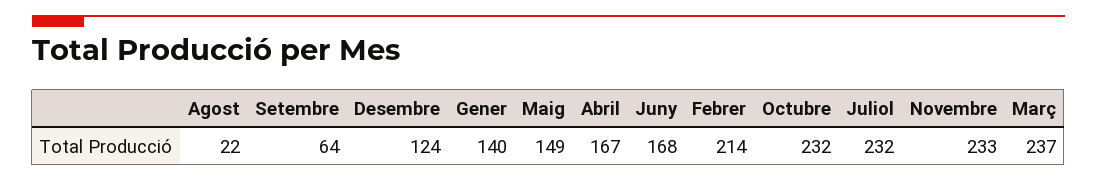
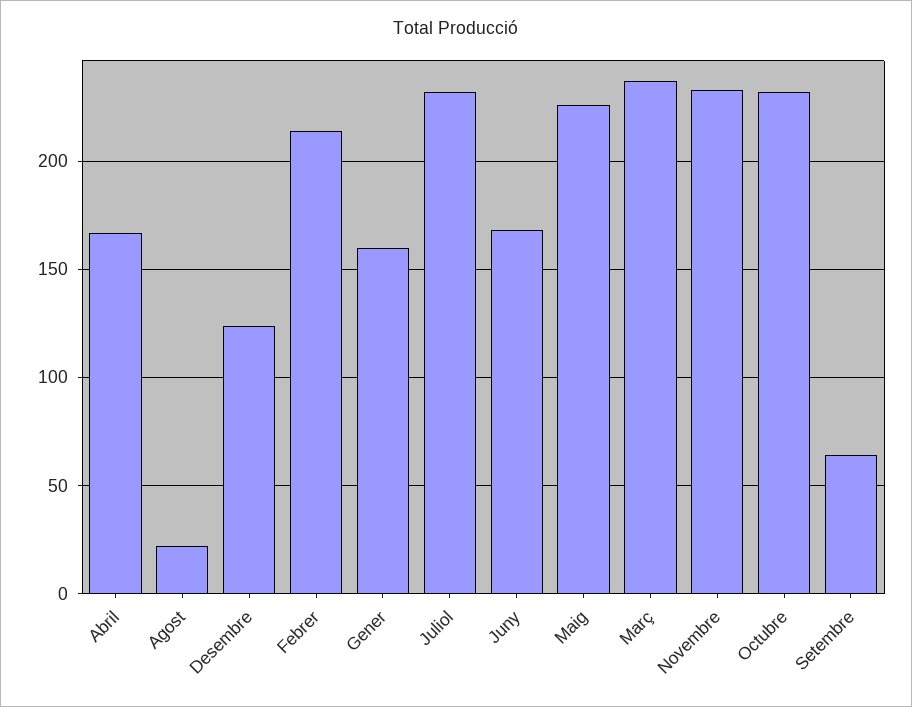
  {
    "Agost": 22,
    "Setembre": 64,
    "Desembre": 124,
-   "Gener": 140,
+   "Gener": 160,
-   "Maig": 149,
+   "Maig": 225,
    "Abril": 167,
    "Juny": 168,
    "Febrer": 214,
    "Octubre": 232,
    "Juliol": 232,
    "Novembre": 233,
    "Març": 237
  }

